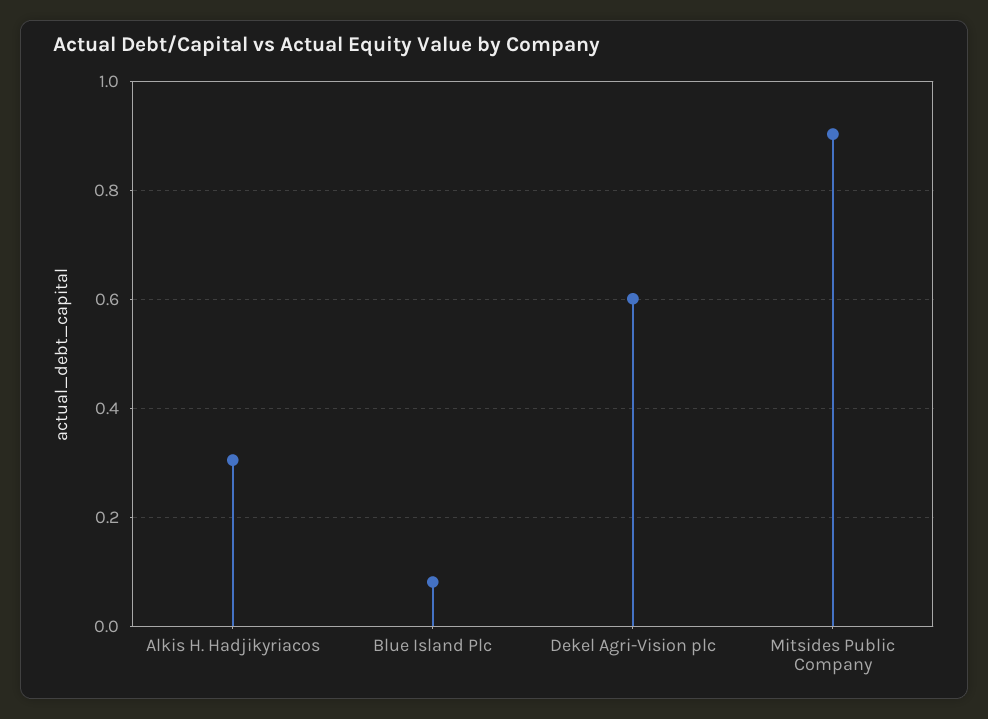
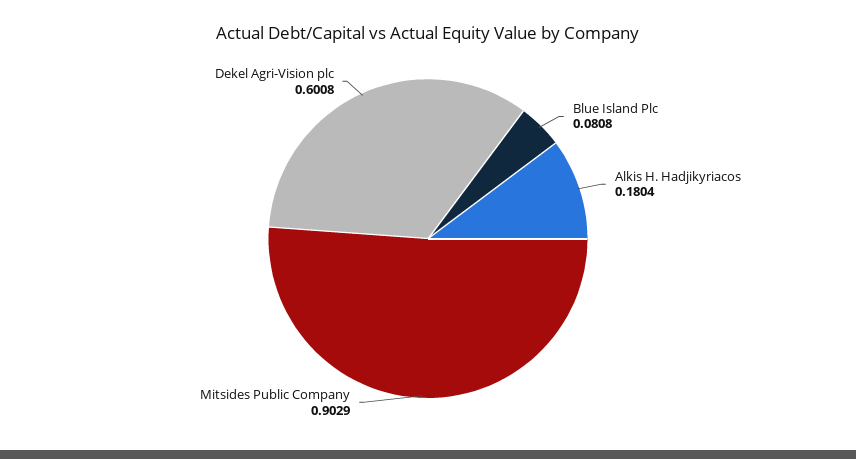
  {
-   "Alkis H. Hadjikyriacos": 0.3,
+   "Alkis H. Hadjikyriacos": 0.1804,
    "Blue Island Plc": 0.0808,
    "Dekel Agri-Vision plc": 0.6008,
    "Mitsides Public Company": 0.9029
  }

